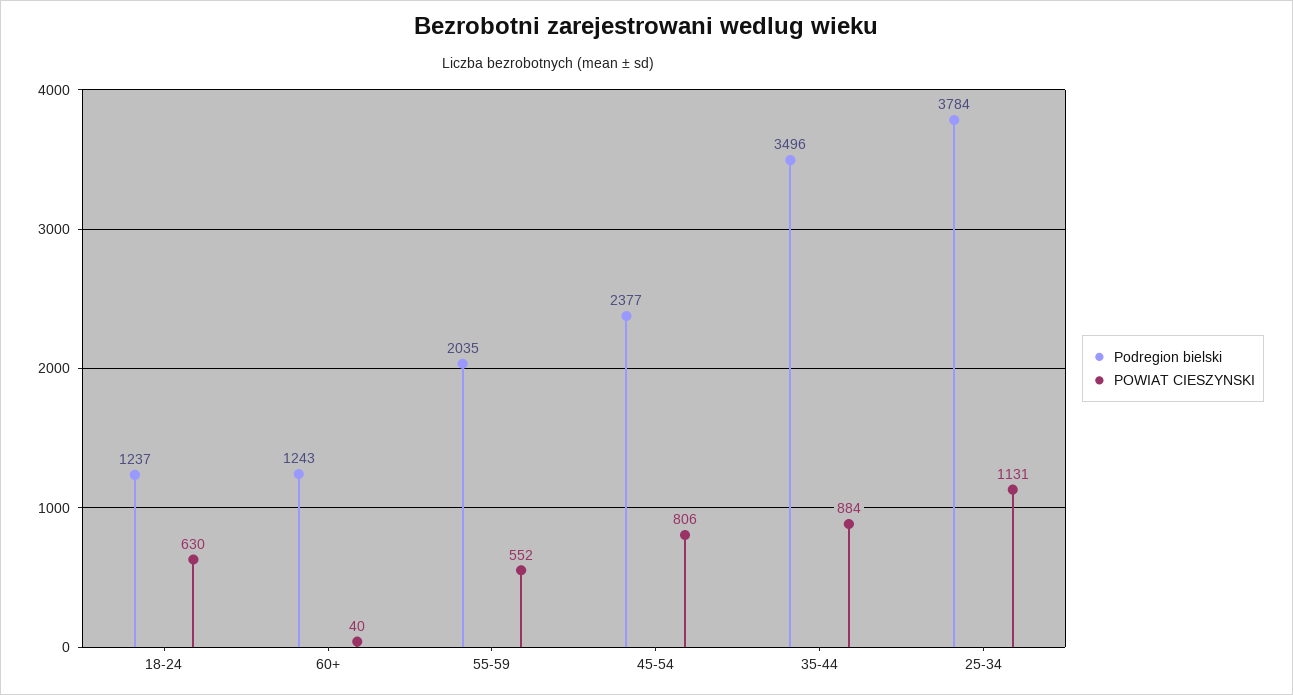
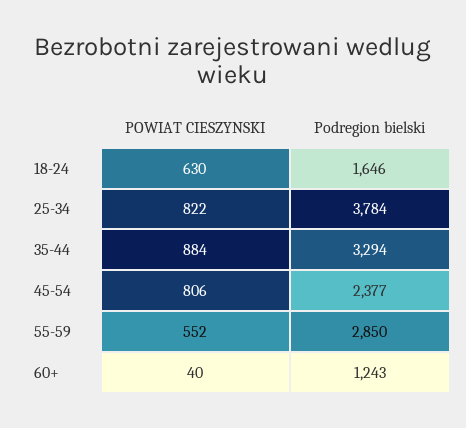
  {
    "Podregion bielski": {
-     "18-24": 1237,
+     "18-24": 1646,
      "60+": 1243,
-     "55-59": 2035,
+     "55-59": 2850,
      "45-54": 2377,
-     "35-44": 3496,
+     "35-44": 3294,
      "25-34": 3784
    },
    "POWIAT CIESZYNSKI": {
      "18-24": 630,
      "60+": 40,
      "55-59": 552,
      "45-54": 806,
      "35-44": 884,
-     "25-34": 1131
+     "25-34": 822
    }
  }

